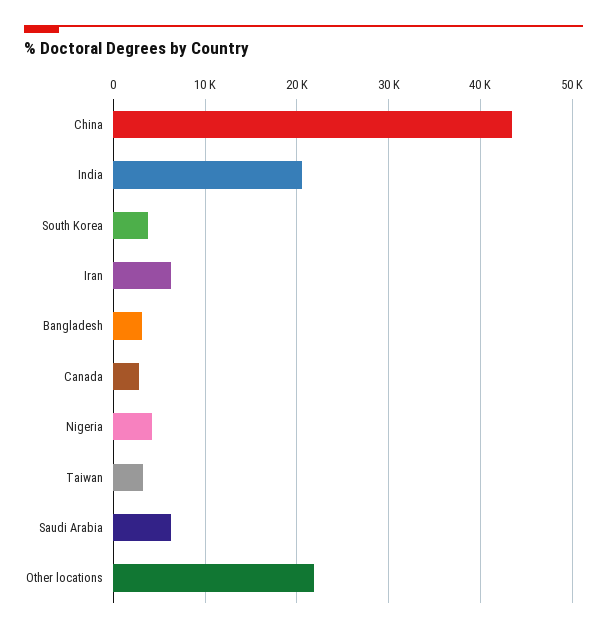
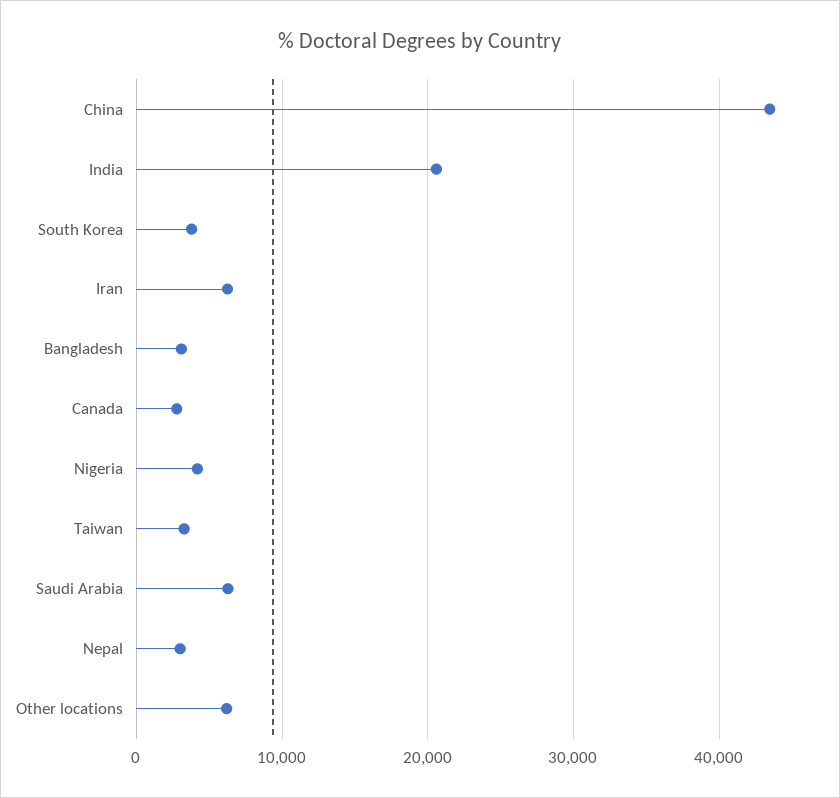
  {
    "China": 43000,
    "India": 21000,
    "South Korea": 4000,
    "Iran": 6000,
    "Bangladesh": 3000,
    "Canada": 3000,
    "Nigeria": 4000,
    "Taiwan": 3000,
    "Saudi Arabia": 6000,
-   "Other locations": 22000
+   "Other locations": 6000,
+   "Nepal": 3000
  }

